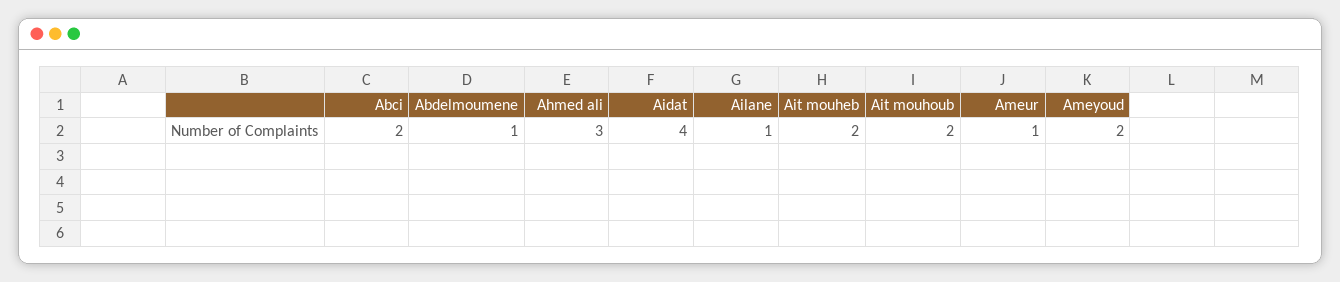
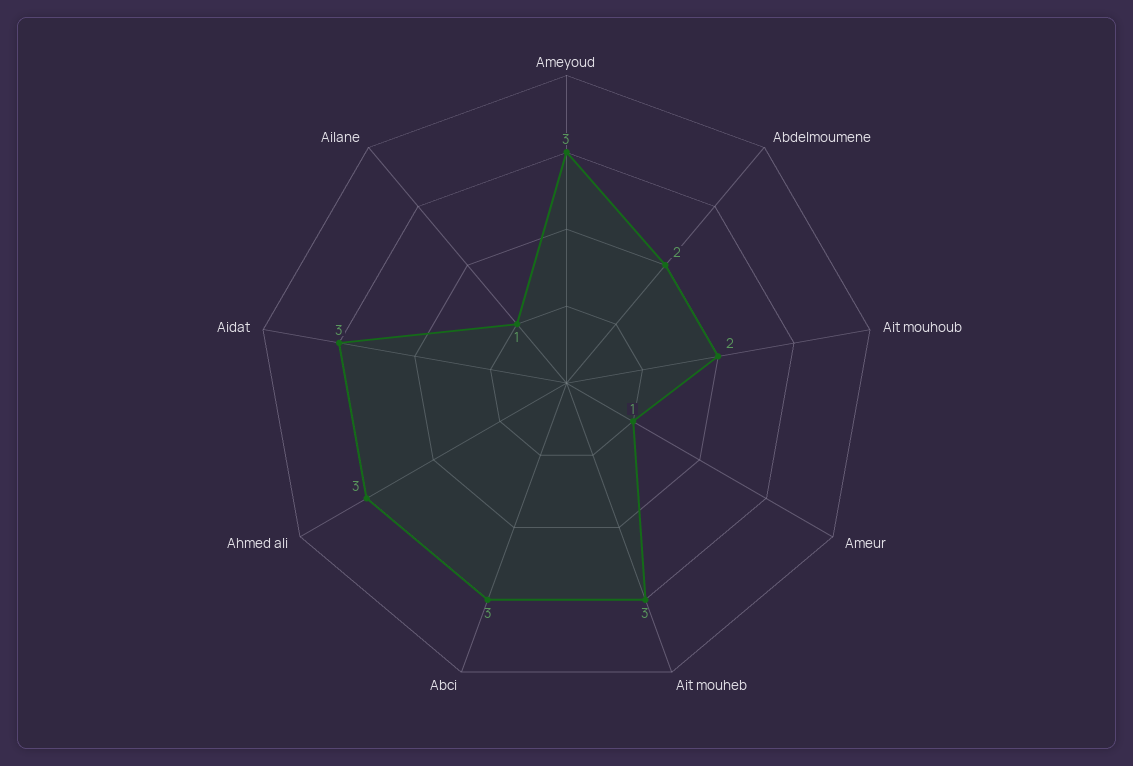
  {
-   "Abci": 2,
+   "Abci": 3,
-   "Abdelmoumene": 1,
+   "Abdelmoumene": 2,
    "Ahmed ali": 3,
-   "Aidat": 4,
+   "Aidat": 3,
    "Ailane": 1,
-   "Ait mouheb": 2,
+   "Ait mouheb": 3,
    "Ait mouhoub": 2,
    "Ameur": 1,
-   "Ameyoud": 2
+   "Ameyoud": 3
  }

